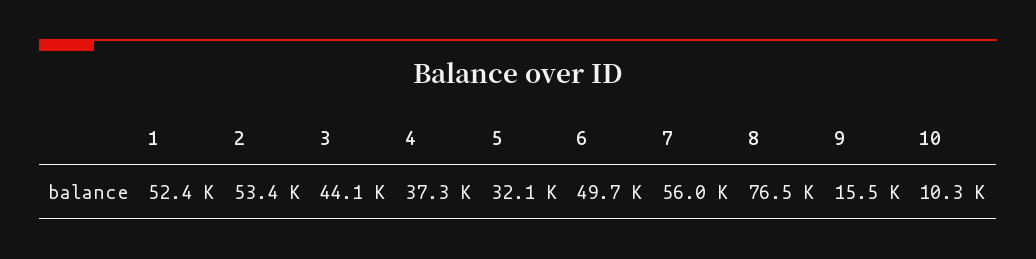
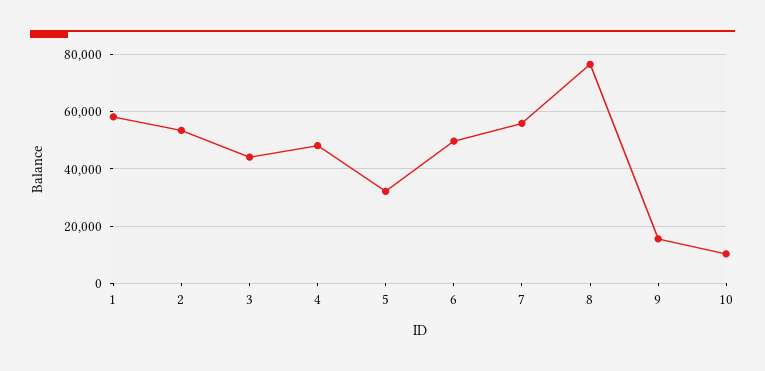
  {
-   "1": 52400,
+   "1": 57500,
    "2": 53400,
    "3": 44100,
-   "4": 37300,
+   "4": 47500,
    "5": 32100,
    "6": 49700,
    "7": 56000,
    "8": 76500,
    "9": 15500,
    "10": 10300
  }

